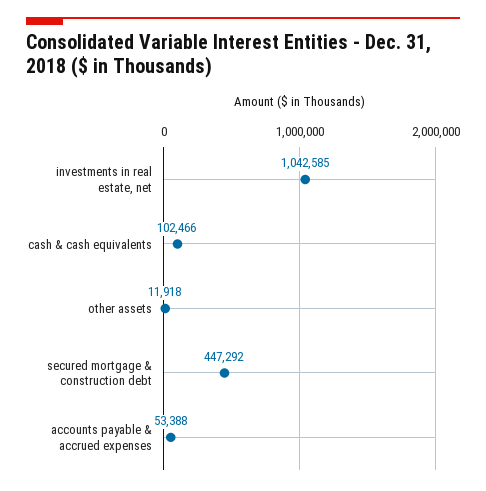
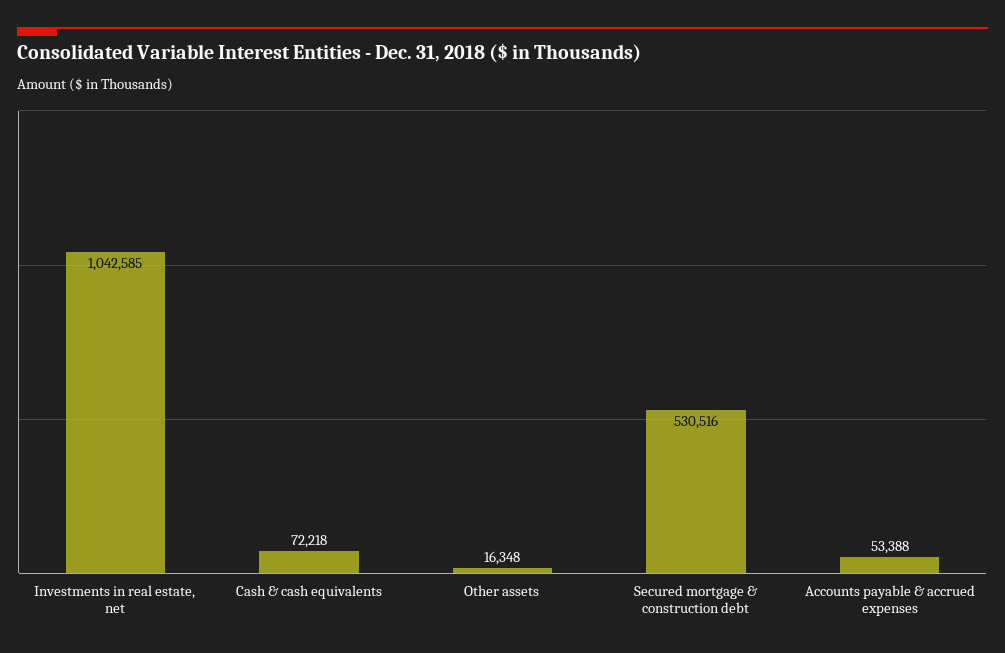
  {
    "investments in real estate, net": 1042585,
-   "cash & cash equivalents": 102466,
+   "cash & cash equivalents": 72218,
-   "other assets": 11918,
+   "other assets": 16348,
-   "secured mortgage & construction debt": 447292,
+   "secured mortgage & construction debt": 530516,
    "accounts payable & accrued expenses": 53388
  }

